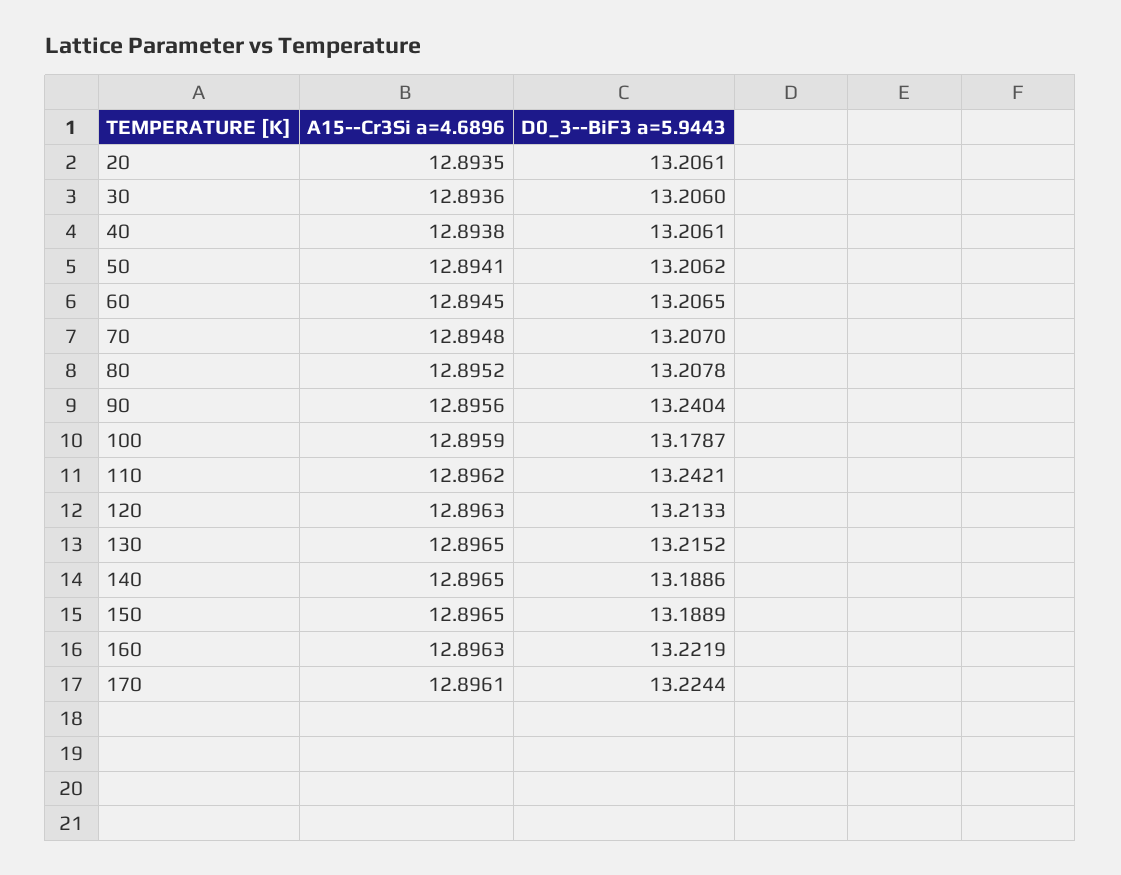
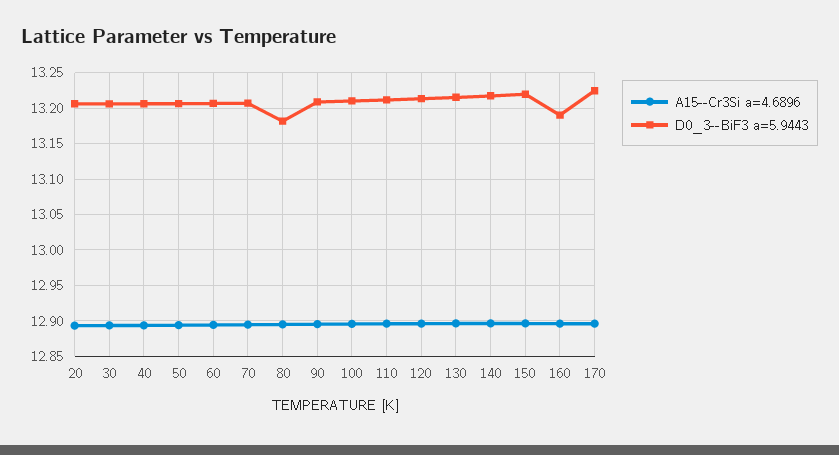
  {
    "A15--Cr3Si a=4.6896": {
      "20": 12.8935,
      "30": 12.8936,
      "40": 12.8938,
      "50": 12.8941,
      "60": 12.8945,
      "70": 12.8948,
      "80": 12.8952,
      "90": 12.8956,
      "100": 12.8959,
      "110": 12.8962,
      "120": 12.8963,
      "130": 12.8965,
      "140": 12.8965,
      "150": 12.8965,
      "160": 12.8963,
      "170": 12.8961
    },
    "D0_3--BiF3 a=5.9443": {
      "20": 13.2061,
      "30": 13.206,
      "40": 13.2061,
      "50": 13.2062,
      "60": 13.2065,
      "70": 13.207,
-     "80": 13.2078,
+     "80": 13.18,
-     "90": 13.2404,
+     "90": 13.21,
-     "100": 13.1787,
+     "100": 13.21,
-     "110": 13.2421,
+     "110": 13.21,
      "120": 13.2133,
      "130": 13.2152,
-     "140": 13.1886,
+     "140": 13.22,
-     "150": 13.1889,
+     "150": 13.22,
-     "160": 13.2219,
+     "160": 13.19,
      "170": 13.2244
    }
  }

